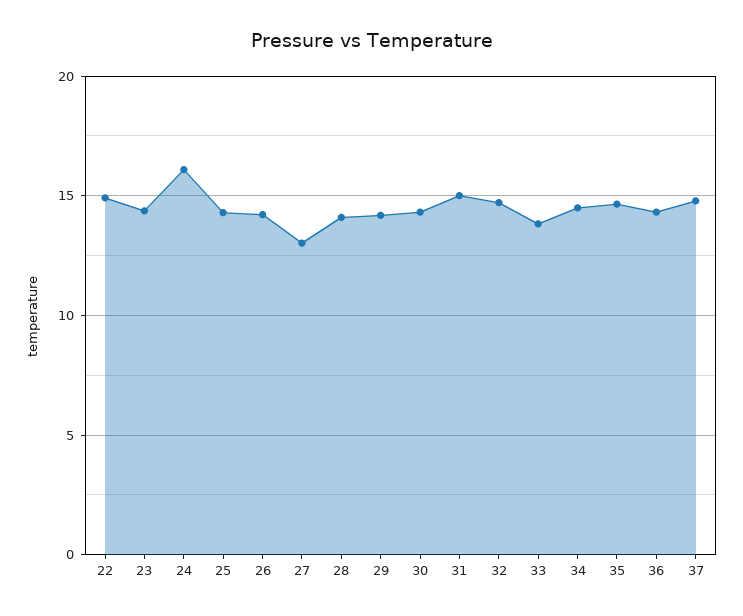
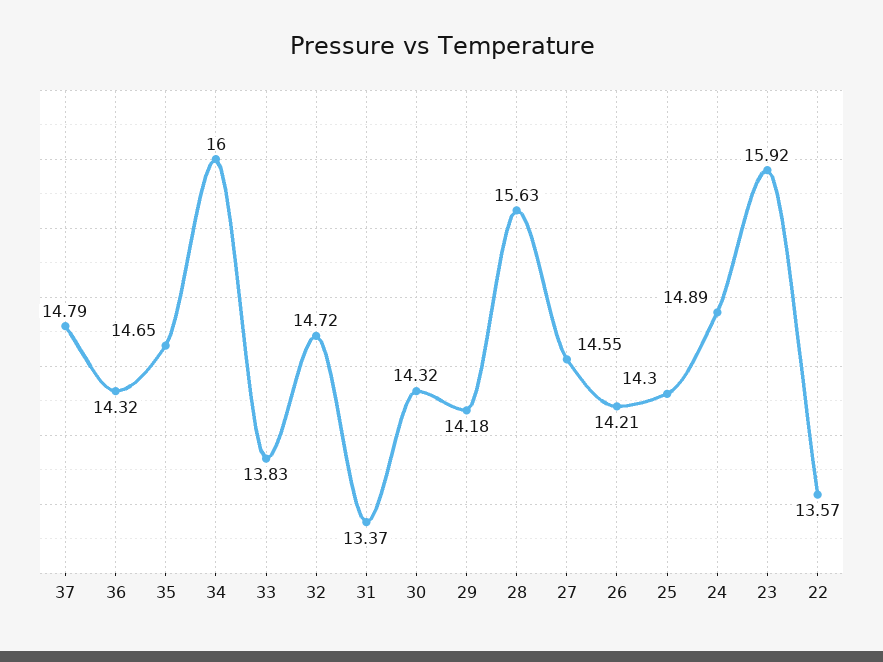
  {
-   "22": 15,
+   "22": 13.57,
-   "23": 14.5,
+   "23": 15.92,
-   "24": 16,
+   "24": 14.89,
    "25": 14.3,
    "26": 14.21,
-   "27": 13,
+   "27": 14.55,
-   "28": 14,
+   "28": 15.63,
    "29": 14.18,
    "30": 14.32,
-   "31": 15,
+   "31": 13.37,
    "32": 14.72,
    "33": 13.83,
-   "34": 14.5,
+   "34": 16,
    "35": 14.65,
    "36": 14.32,
    "37": 14.79
  }

